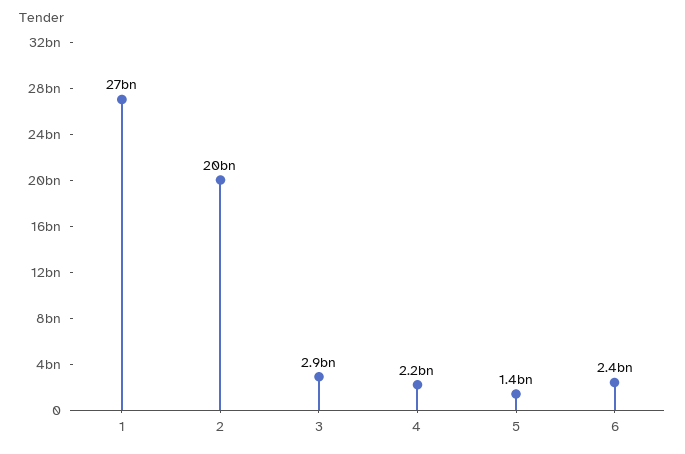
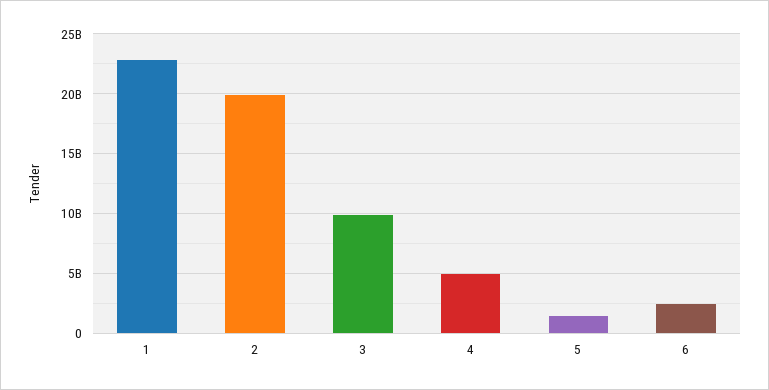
  {
-   "1": 27000000000,
+   "1": 23000000000,
    "2": 20000000000,
-   "3": 2900000000,
+   "3": 10000000000,
-   "4": 2200000000,
+   "4": 5000000000,
    "5": 1400000000,
    "6": 2400000000
  }

